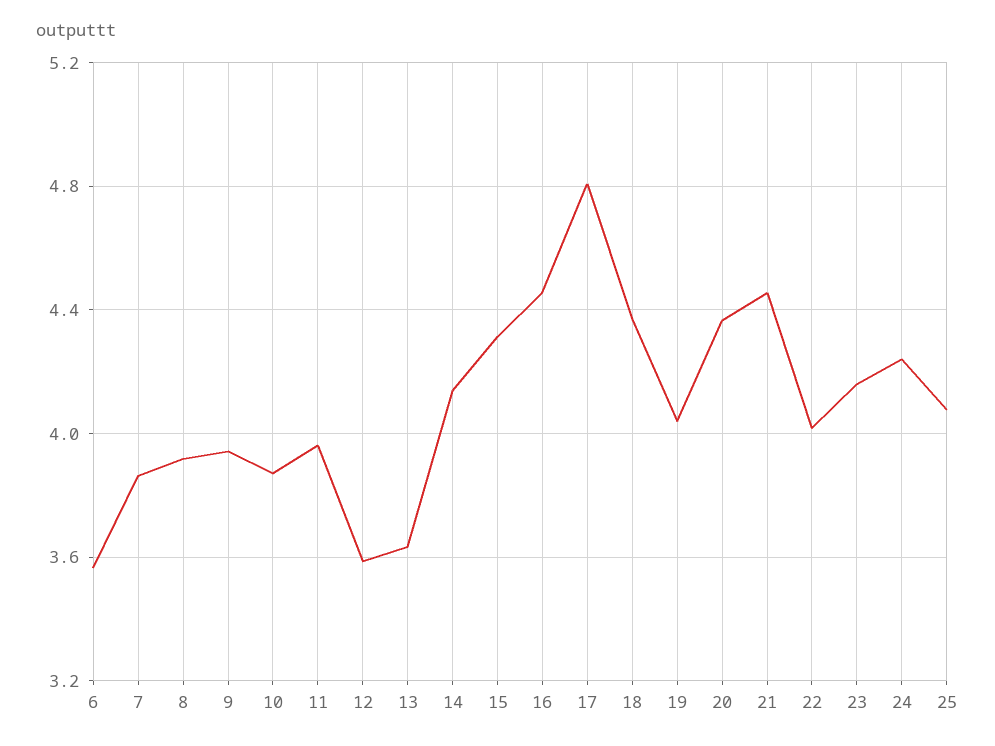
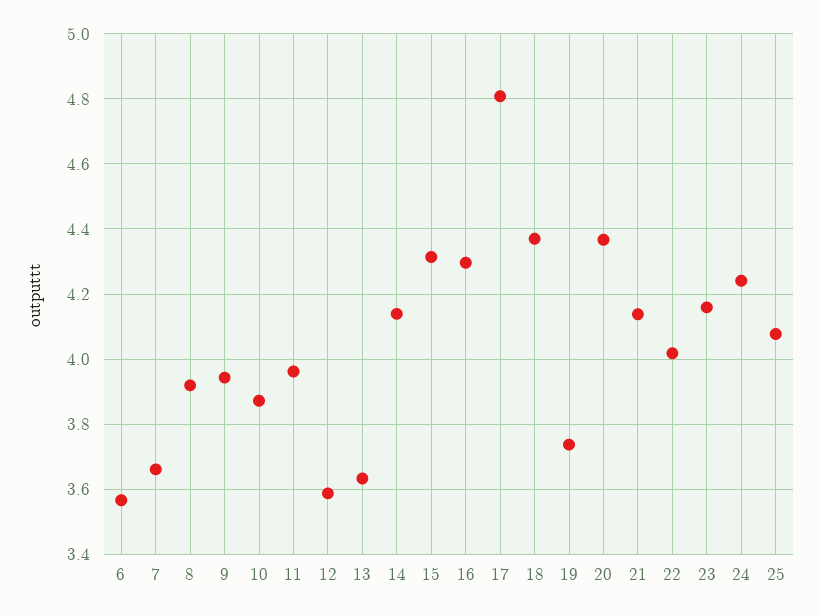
  {
    "6": 3.56,
-   "7": 3.85,
+   "7": 3.66,
    "8": 3.92,
    "9": 3.94,
    "10": 3.88,
    "11": 3.96,
    "12": 3.58,
    "13": 3.64,
    "14": 4.14,
    "15": 4.32,
-   "16": 4.45,
+   "16": 4.3,
    "17": 4.8,
    "18": 4.38,
-   "19": 4.05,
+   "19": 3.74,
    "20": 4.36,
-   "21": 4.45,
+   "21": 4.14,
    "22": 4.02,
    "23": 4.16,
    "24": 4.24,
    "25": 4.08
  }

